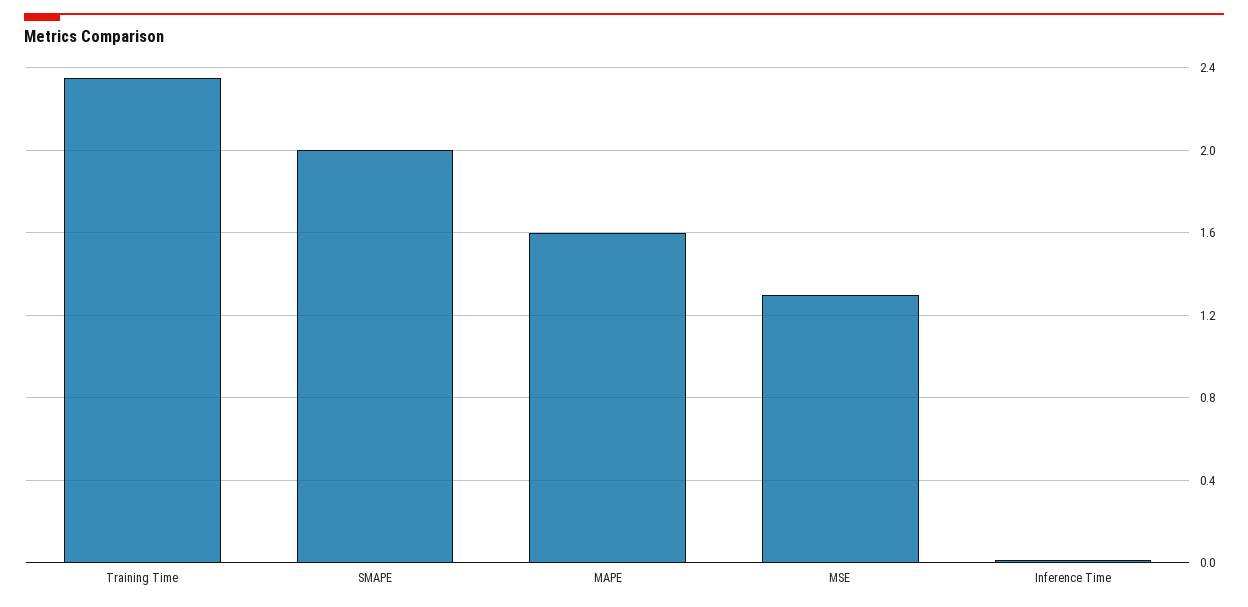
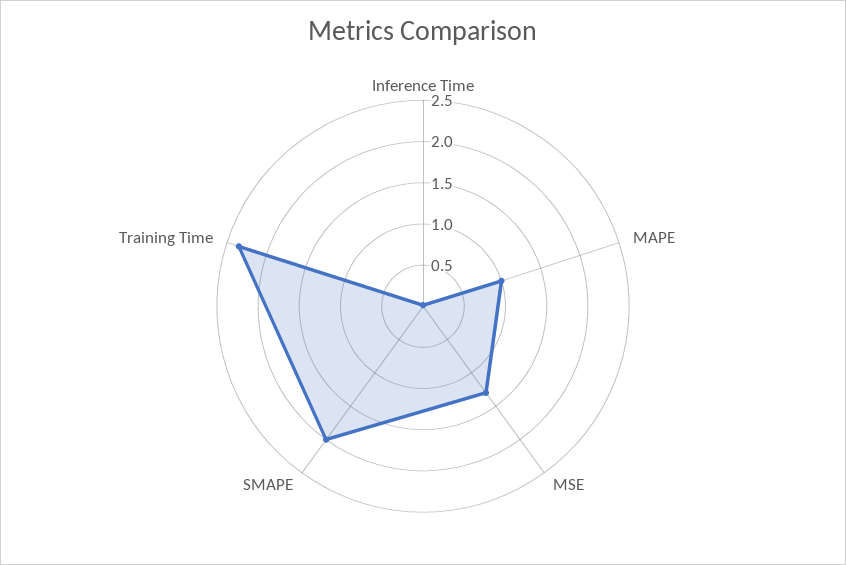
  {
    "Training Time": 2.35,
    "SMAPE": 2,
-   "MAPE": 1.6,
+   "MAPE": 1,
    "MSE": 1.3,
    "Inference Time": 0
  }

